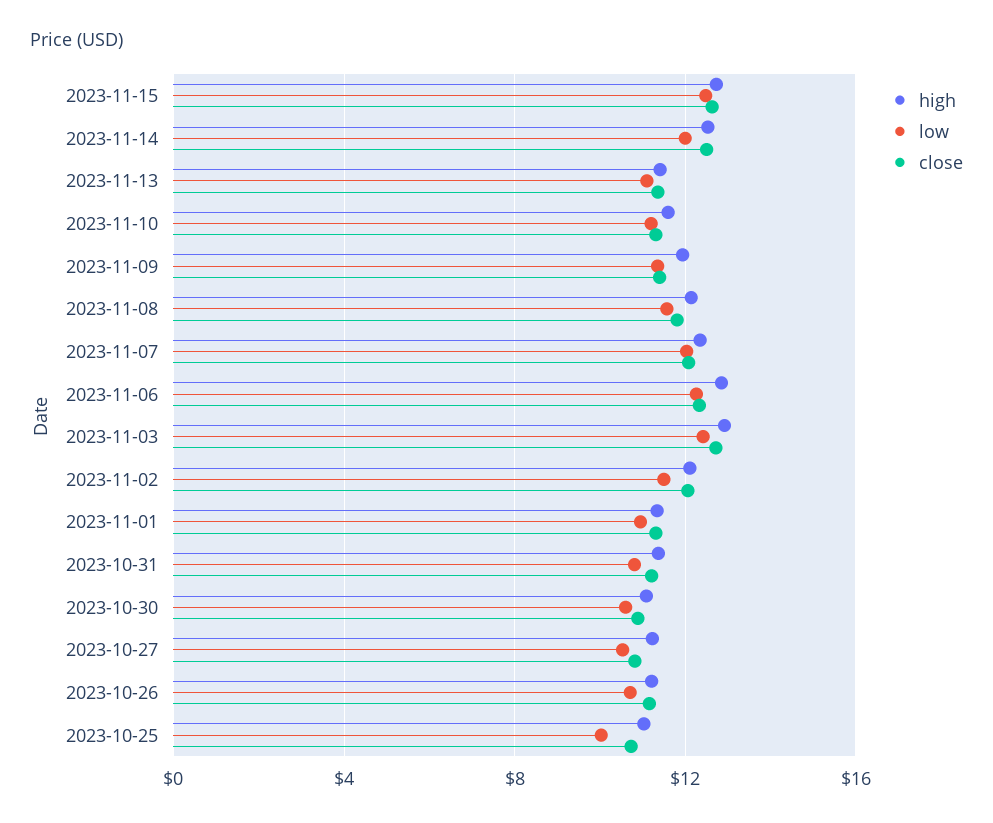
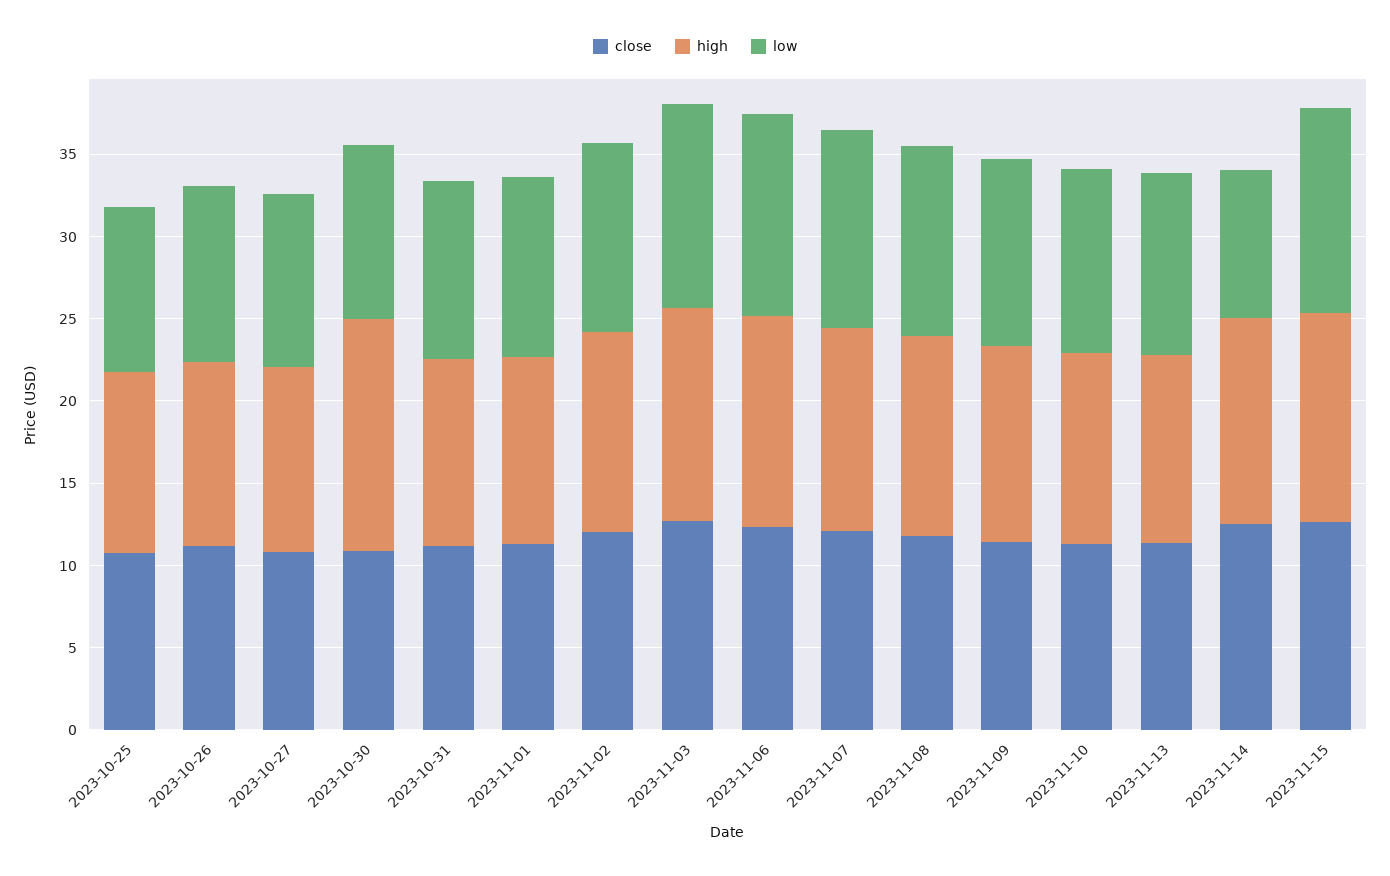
  {
    "high": {
      "2023-11-15": 12.5,
      "2023-11-14": 12.5,
      "2023-11-13": 11.5,
      "2023-11-10": 11.5,
      "2023-11-09": 12,
      "2023-11-08": 12,
      "2023-11-07": 12.5,
      "2023-11-06": 13,
      "2023-11-03": 13,
      "2023-11-02": 12,
      "2023-11-01": 11.5,
      "2023-10-31": 11.5,
-     "2023-10-30": 11,
+     "2023-10-30": 14,
      "2023-10-27": 11,
      "2023-10-26": 11,
      "2023-10-25": 11
    },
    "low": {
      "2023-11-15": 12.5,
-     "2023-11-14": 12,
+     "2023-11-14": 9,
      "2023-11-13": 11,
      "2023-11-10": 11,
      "2023-11-09": 11.5,
      "2023-11-08": 11.5,
      "2023-11-07": 12,
      "2023-11-06": 12.5,
      "2023-11-03": 12.5,
      "2023-11-02": 11.5,
      "2023-11-01": 11,
      "2023-10-31": 11,
      "2023-10-30": 10.5,
      "2023-10-27": 10.5,
      "2023-10-26": 10.5,
      "2023-10-25": 10
    },
    "close": {
      "2023-11-15": 12.5,
      "2023-11-14": 12.5,
      "2023-11-13": 11.5,
      "2023-11-10": 11.5,
      "2023-11-09": 11.5,
      "2023-11-08": 12,
      "2023-11-07": 12,
      "2023-11-06": 12.5,
      "2023-11-03": 12.5,
      "2023-11-02": 12,
      "2023-11-01": 11.5,
      "2023-10-31": 11,
      "2023-10-30": 11,
      "2023-10-27": 11,
      "2023-10-26": 11,
      "2023-10-25": 10.5
    }
  }

